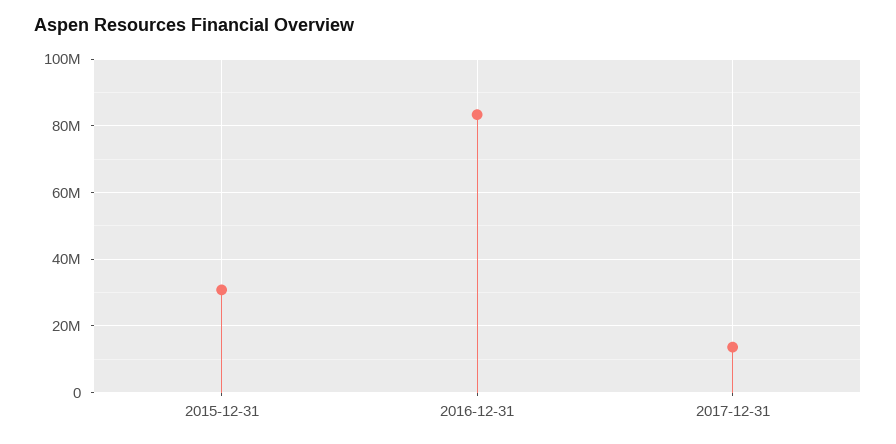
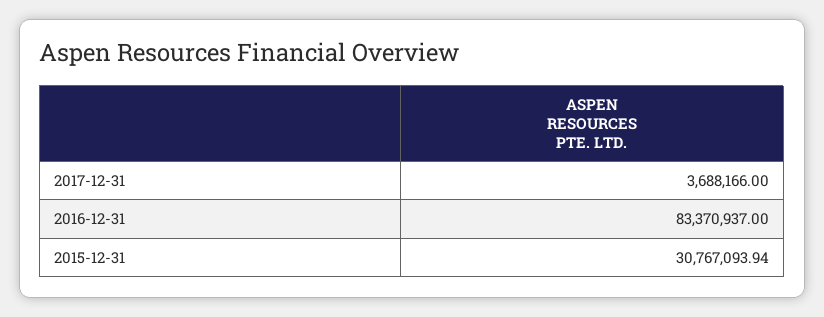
  {
    "2015-12-31": 30767093.94,
    "2016-12-31": 83370937,
-   "2017-12-31": 14000000
+   "2017-12-31": 3688166
  }

